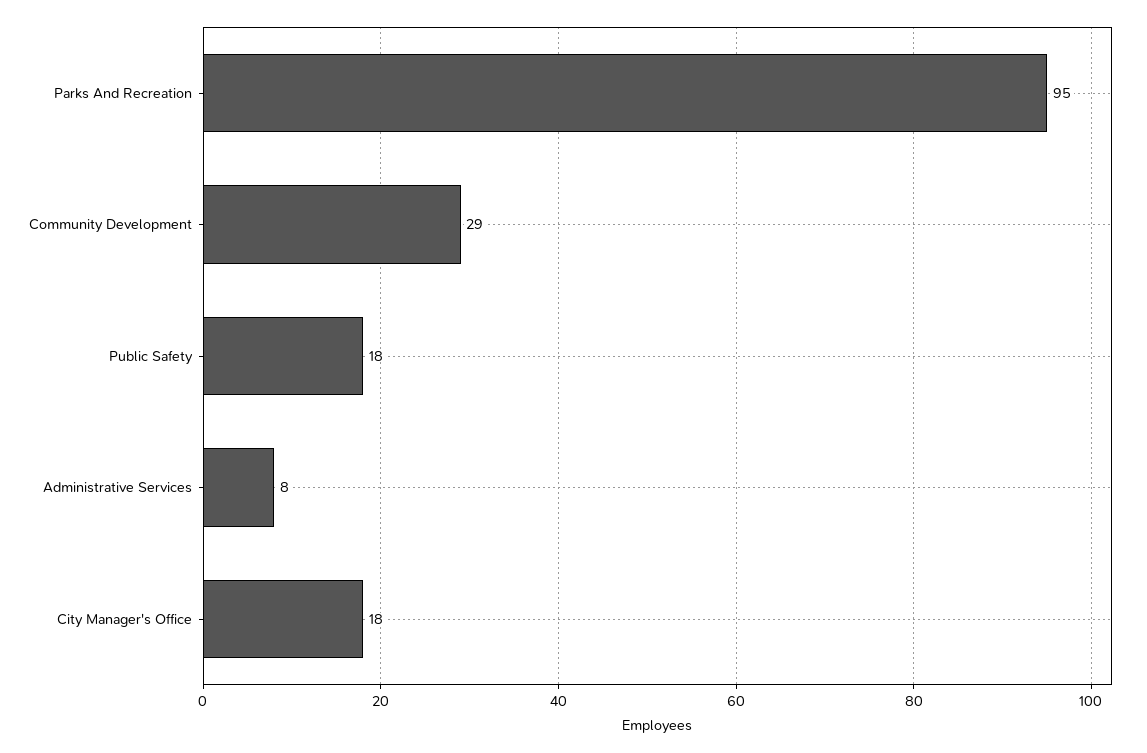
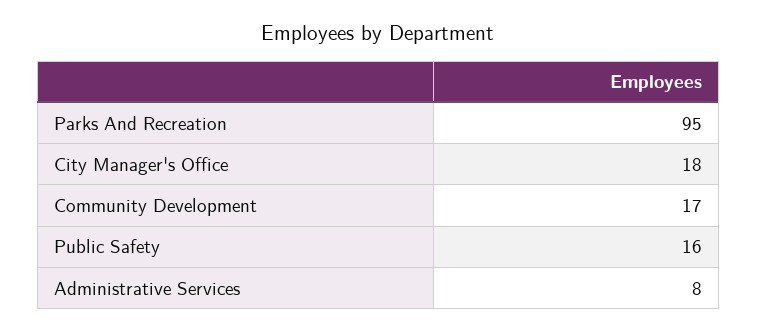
  {
    "Parks And Recreation": 95,
-   "Community Development": 29,
+   "Community Development": 17,
-   "Public Safety": 18,
+   "Public Safety": 16,
    "Administrative Services": 8,
    "City Manager's Office": 18
  }

